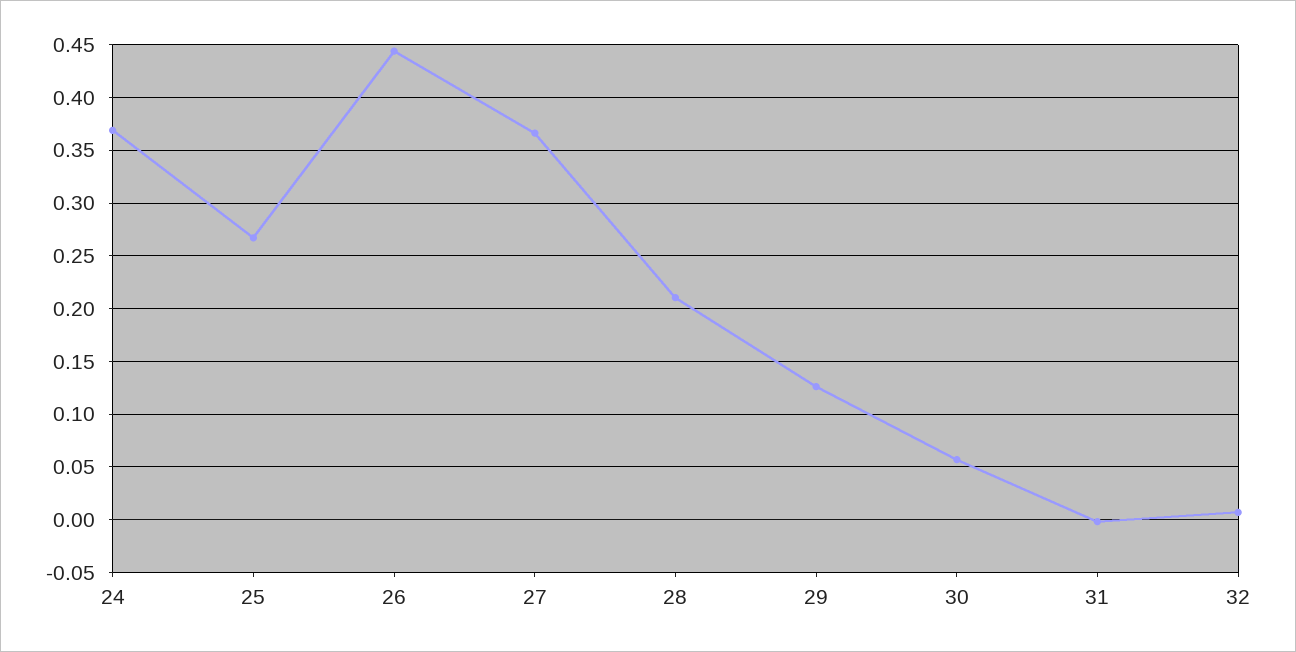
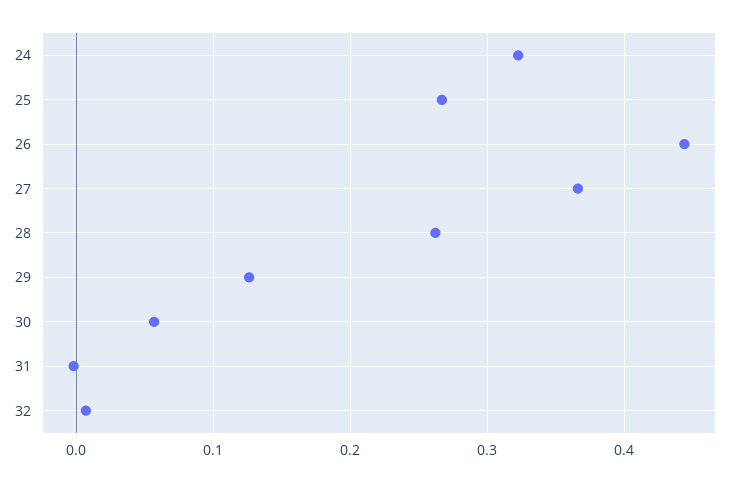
  {
-   "24": 0.37,
+   "24": 0.32,
    "25": 0.27,
    "26": 0.44,
    "27": 0.37,
-   "28": 0.21,
+   "28": 0.26,
    "29": 0.13,
    "30": 0.06,
    "31": 0,
    "32": 0.01
  }

